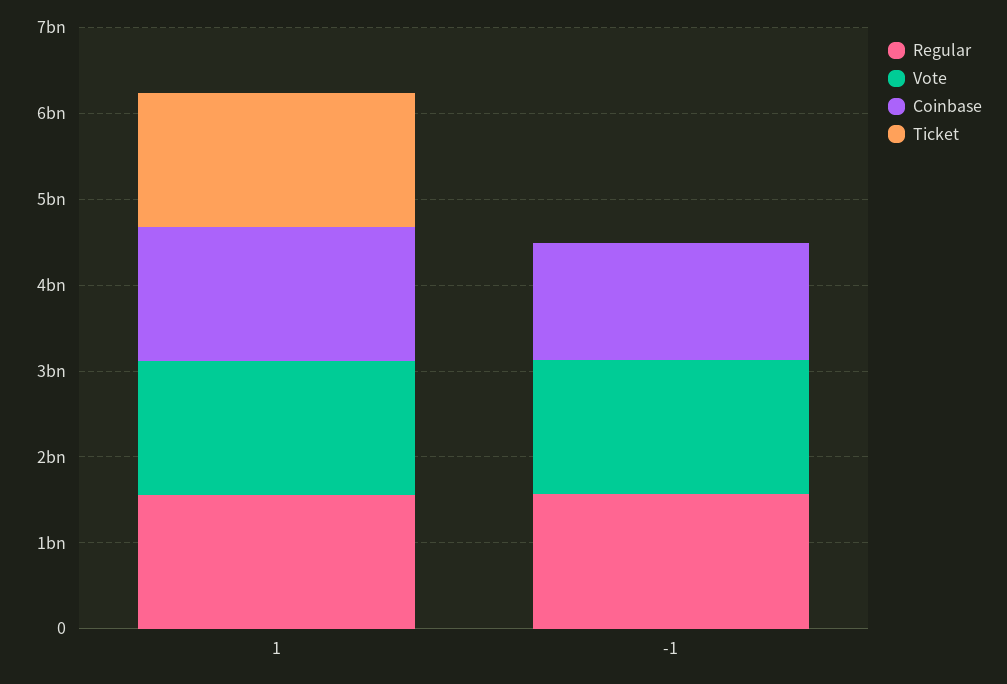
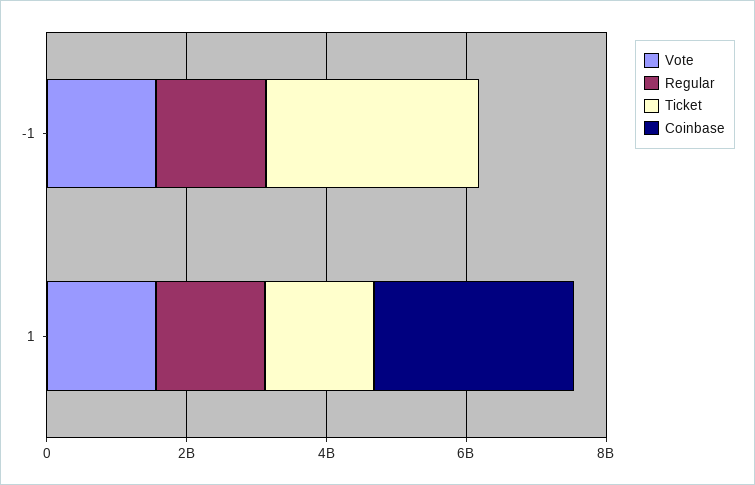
  {
    "Regular": {
      "1": 1600000000,
      "-1": 1600000000
    },
    "Vote": {
      "1": 1600000000,
      "-1": 1600000000
    },
    "Coinbase": {
-     "1": 1600000000,
+     "1": 3000000000,
-     "-1": 1400000000
+     "-1": 0
    },
    "Ticket": {
      "1": 1600000000,
-     "-1": 0
+     "-1": 3000000000
    }
  }

